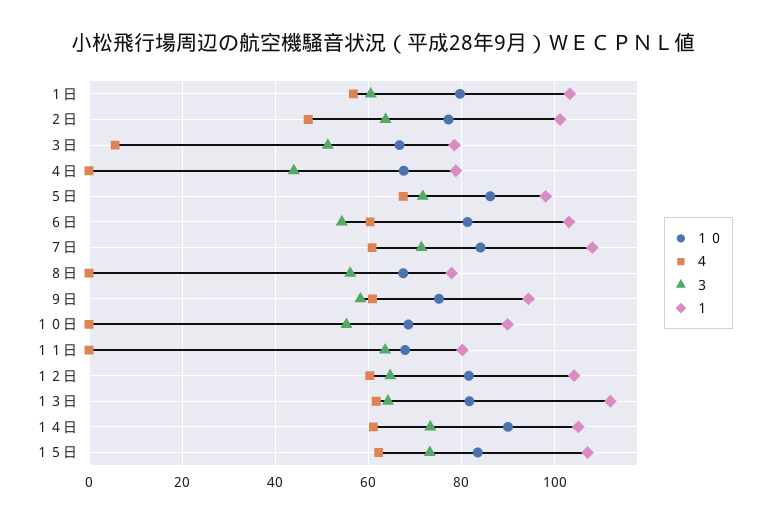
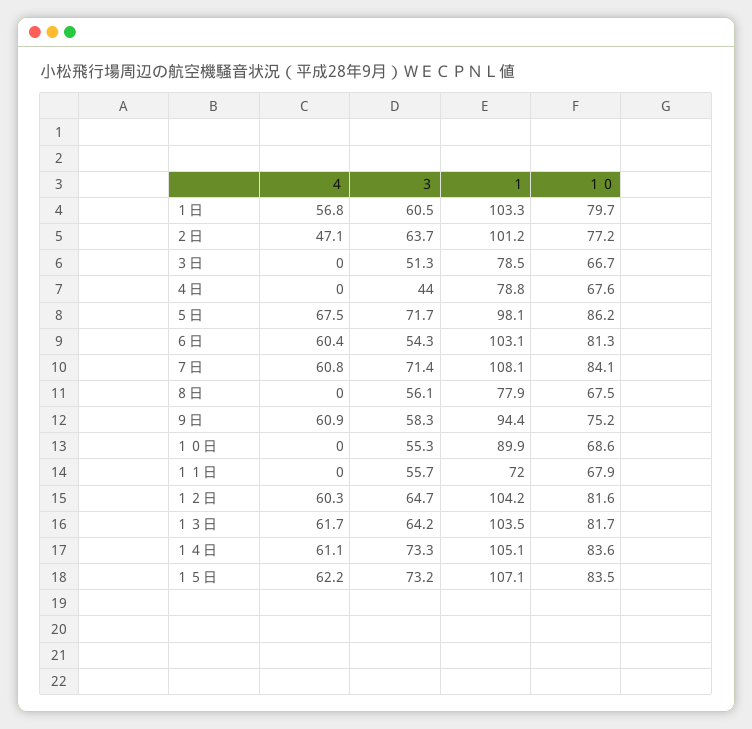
  {
    "１０": {
      "１日": 79.7,
      "２日": 77.2,
      "３日": 66.7,
      "４日": 67.6,
      "５日": 86.2,
      "６日": 81.3,
      "７日": 84.1,
      "８日": 67.5,
      "９日": 75.2,
      "１０日": 68.6,
      "１１日": 67.9,
      "１２日": 81.6,
      "１３日": 81.7,
-     "１４日": 90,
+     "１４日": 83.6,
      "１５日": 83.5
    },
    "４": {
      "１日": 56.8,
      "２日": 47.1,
-     "３日": 6,
+     "３日": 0,
      "４日": 0,
      "５日": 67.5,
      "６日": 60.4,
      "７日": 60.8,
      "８日": 0,
      "９日": 60.9,
      "１０日": 0,
      "１１日": 0,
      "１２日": 60.3,
      "１３日": 61.7,
      "１４日": 61.1,
      "１５日": 62.2
    },
    "３": {
      "１日": 60.5,
      "２日": 63.7,
      "３日": 51.3,
      "４日": 44,
      "５日": 71.7,
      "６日": 54.3,
      "７日": 71.4,
      "８日": 56.1,
      "９日": 58.3,
      "１０日": 55.3,
-     "１１日": 64,
+     "１１日": 55.7,
      "１２日": 64.7,
      "１３日": 64.2,
      "１４日": 73.3,
      "１５日": 73.2
    },
    "１": {
      "１日": 103.3,
      "２日": 101.2,
      "３日": 78.5,
      "４日": 78.8,
      "５日": 98.1,
      "６日": 103.1,
      "７日": 108.1,
      "８日": 77.9,
      "９日": 94.4,
      "１０日": 89.9,
-     "１１日": 80,
+     "１１日": 72,
      "１２日": 104.2,
-     "１３日": 112,
+     "１３日": 103.5,
      "１４日": 105.1,
      "１５日": 107.1
    }
  }

